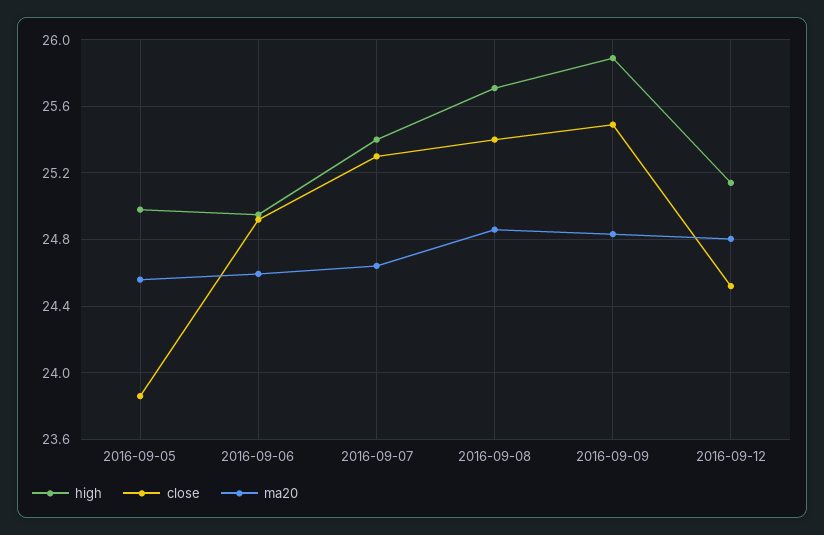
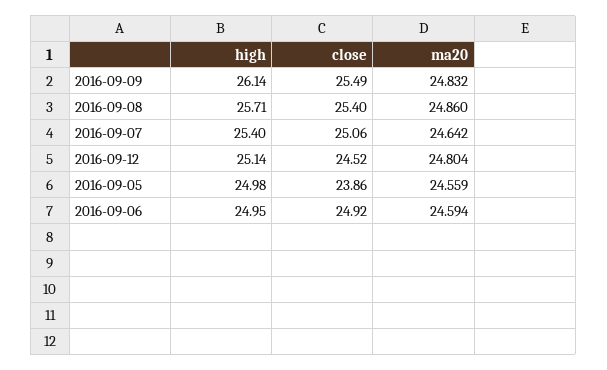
  {
    "high": {
      "2016-09-05": 24.98,
      "2016-09-06": 24.95,
      "2016-09-07": 25.4,
      "2016-09-08": 25.71,
-     "2016-09-09": 25.9,
+     "2016-09-09": 26.14,
      "2016-09-12": 25.14
    },
    "close": {
      "2016-09-05": 23.86,
      "2016-09-06": 24.92,
-     "2016-09-07": 25.3,
+     "2016-09-07": 25.06,
      "2016-09-08": 25.4,
      "2016-09-09": 25.49,
      "2016-09-12": 24.52
    },
    "ma20": {
      "2016-09-05": 24.559,
      "2016-09-06": 24.594,
      "2016-09-07": 24.642,
      "2016-09-08": 24.86,
      "2016-09-09": 24.832,
      "2016-09-12": 24.804
    }
  }

